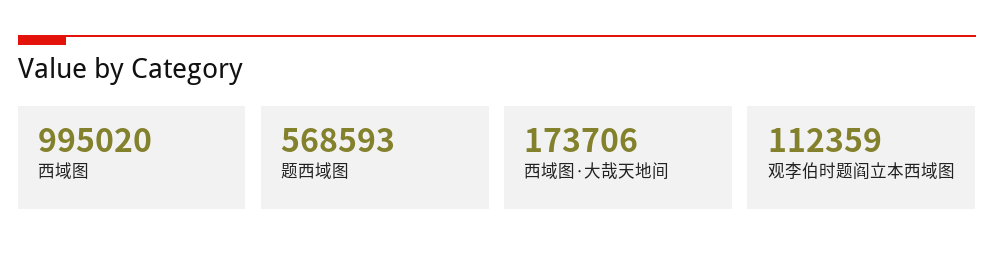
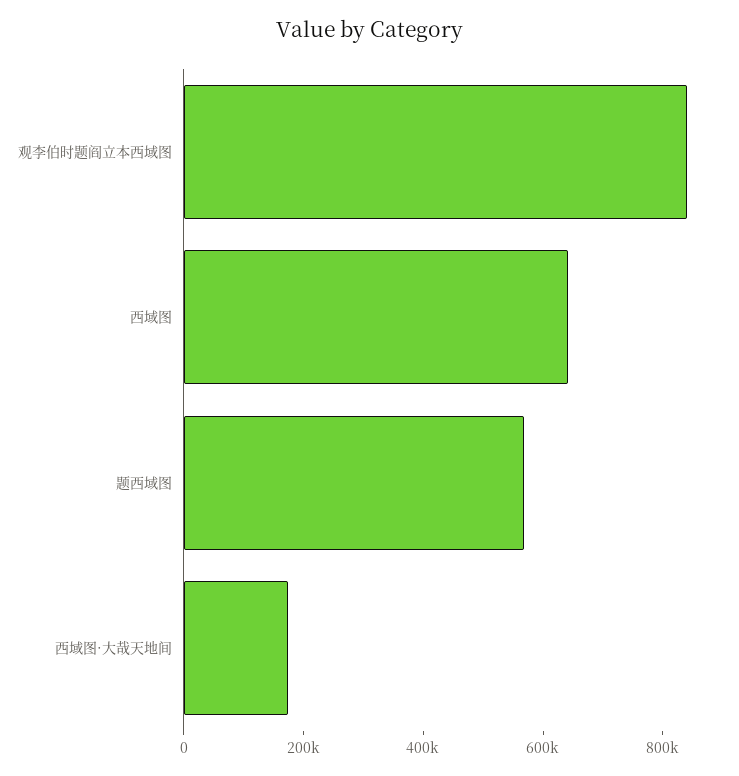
  {
-   "西域图": 995020,
+   "西域图": 650000,
    "题西域图": 568593,
    "西域图·大哉天地间": 173706,
-   "观李伯时题阎立本西域图": 112359
+   "观李伯时题阎立本西域图": 850000
  }

